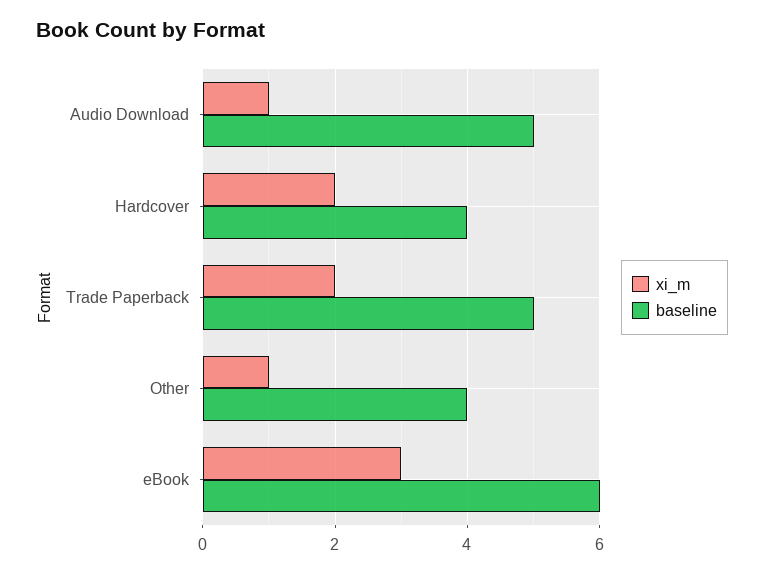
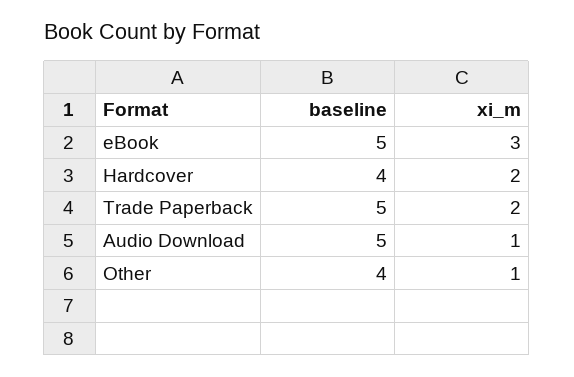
  {
    "xi_m": {
      "Audio Download": 1,
      "Hardcover": 2,
      "Trade Paperback": 2,
      "Other": 1,
      "eBook": 3
    },
    "baseline": {
      "Audio Download": 5,
      "Hardcover": 4,
      "Trade Paperback": 5,
      "Other": 4,
-     "eBook": 6
+     "eBook": 5
    }
  }

